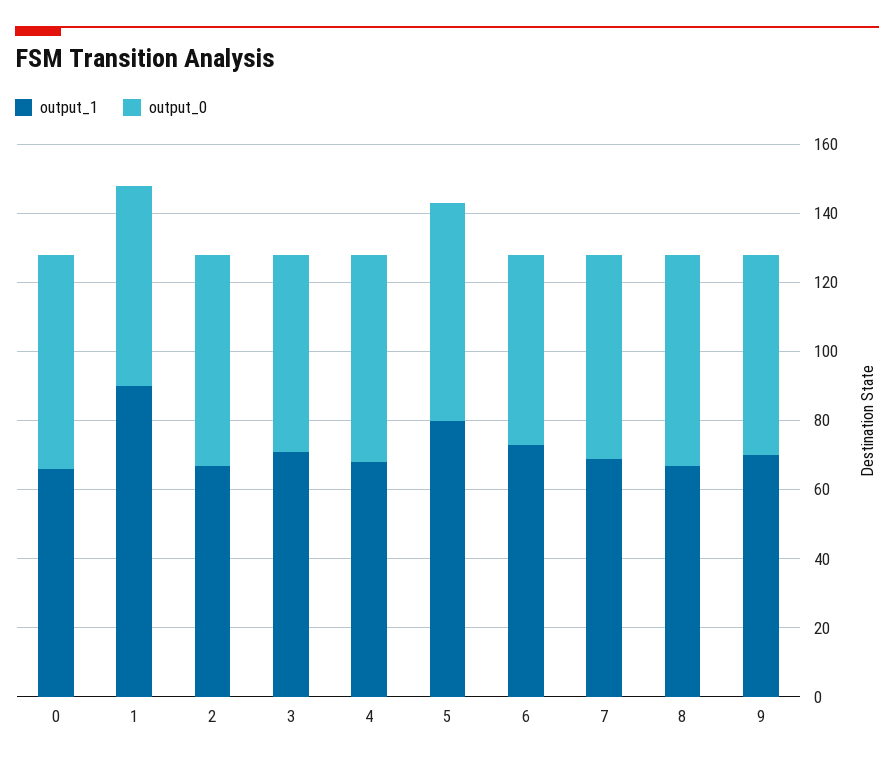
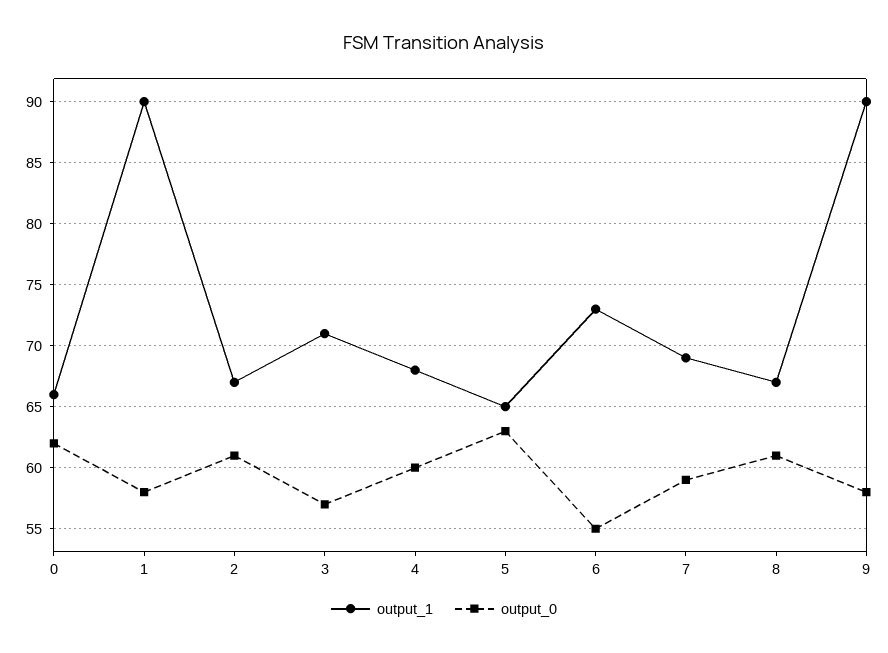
  {
    "output_1": {
      "0": 66,
      "1": 90,
      "2": 67,
      "3": 71,
      "4": 68,
-     "5": 80,
+     "5": 65,
      "6": 73,
      "7": 69,
      "8": 67,
-     "9": 70
+     "9": 90
    },
    "output_0": {
      "0": 62,
      "1": 58,
      "2": 61,
      "3": 57,
      "4": 60,
      "5": 63,
      "6": 55,
      "7": 59,
      "8": 61,
      "9": 58
    }
  }

